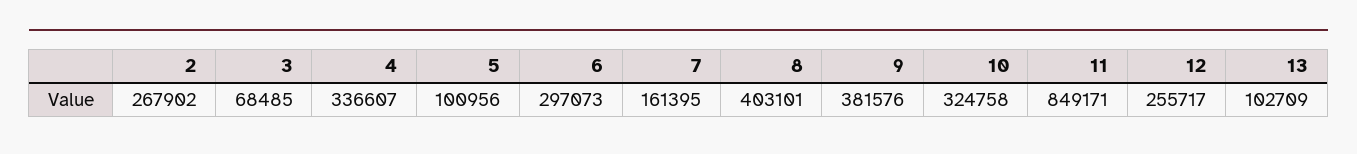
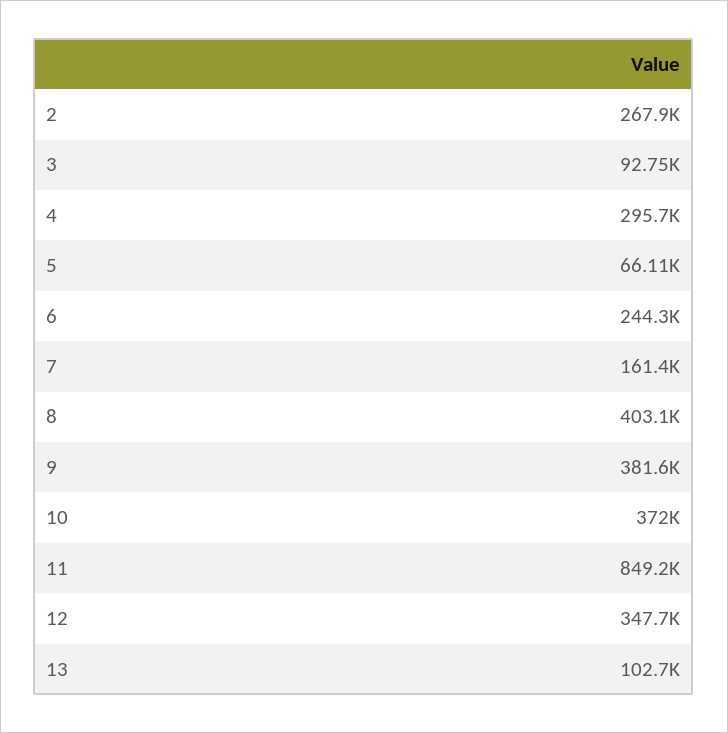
  {
    "2": 267902,
-   "3": 68485,
+   "3": 92750,
-   "4": 336607,
+   "4": 295700,
-   "5": 100956,
+   "5": 66110,
-   "6": 297073,
+   "6": 244300,
    "7": 161395,
    "8": 403101,
    "9": 381576,
-   "10": 324758,
+   "10": 372000,
    "11": 849171,
-   "12": 255717,
+   "12": 347700,
    "13": 102709
  }

